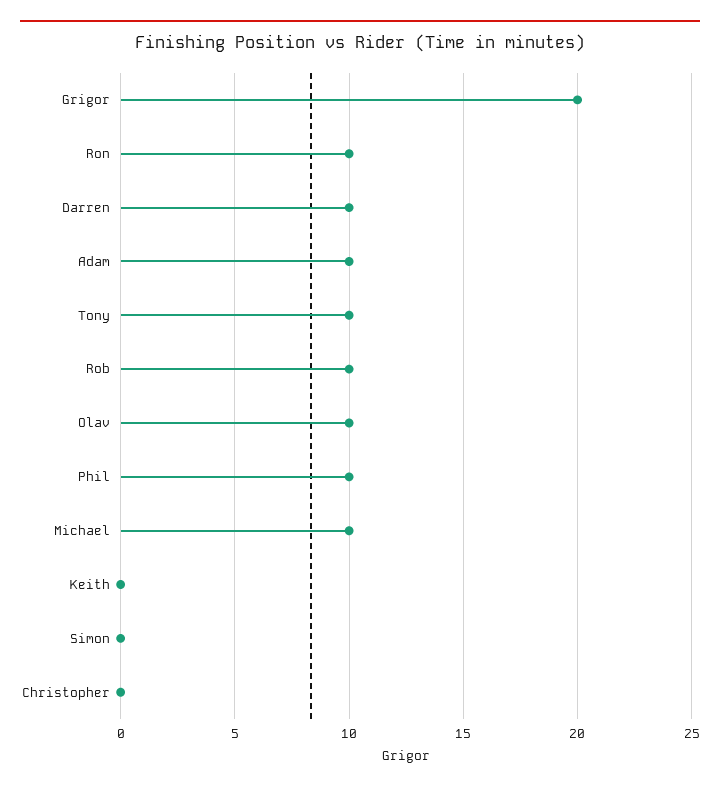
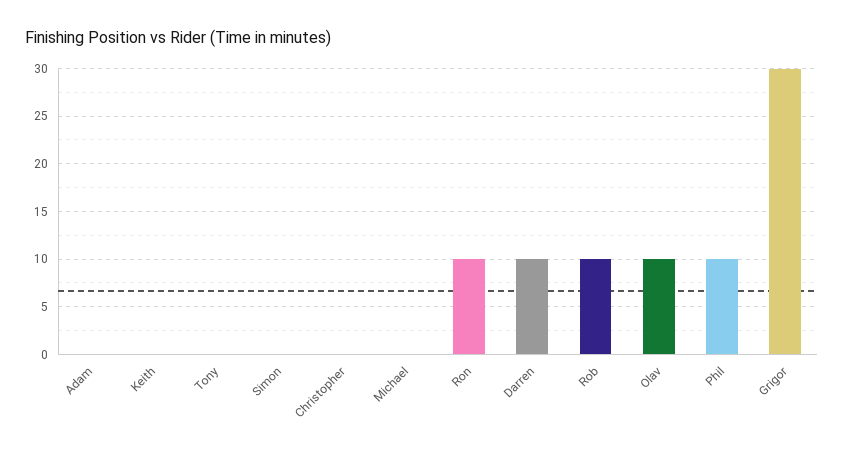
  {
-   "Grigor": 20,
+   "Grigor": 30,
    "Ron": 10,
    "Darren": 10,
-   "Adam": 10,
+   "Adam": 0,
-   "Tony": 10,
+   "Tony": 0,
    "Rob": 10,
    "Olav": 10,
    "Phil": 10,
-   "Michael": 10,
+   "Michael": 0,
    "Keith": 0,
    "Simon": 0,
    "Christopher": 0
  }

